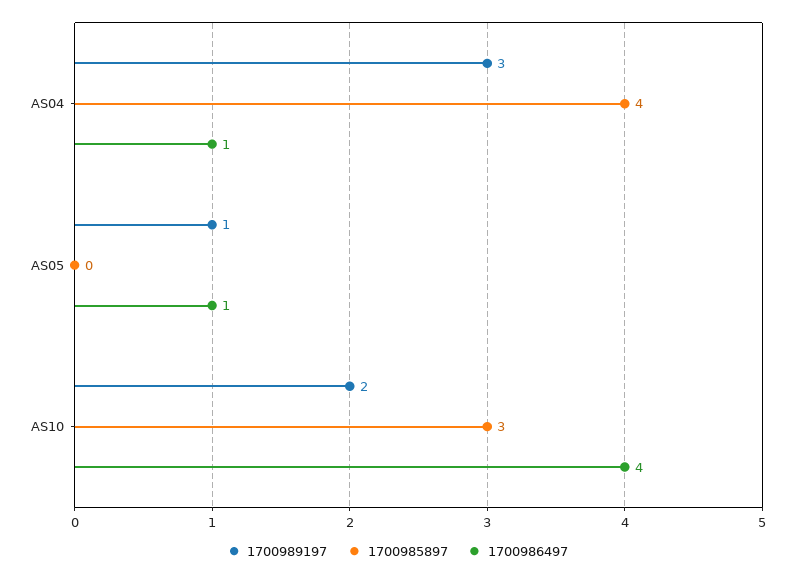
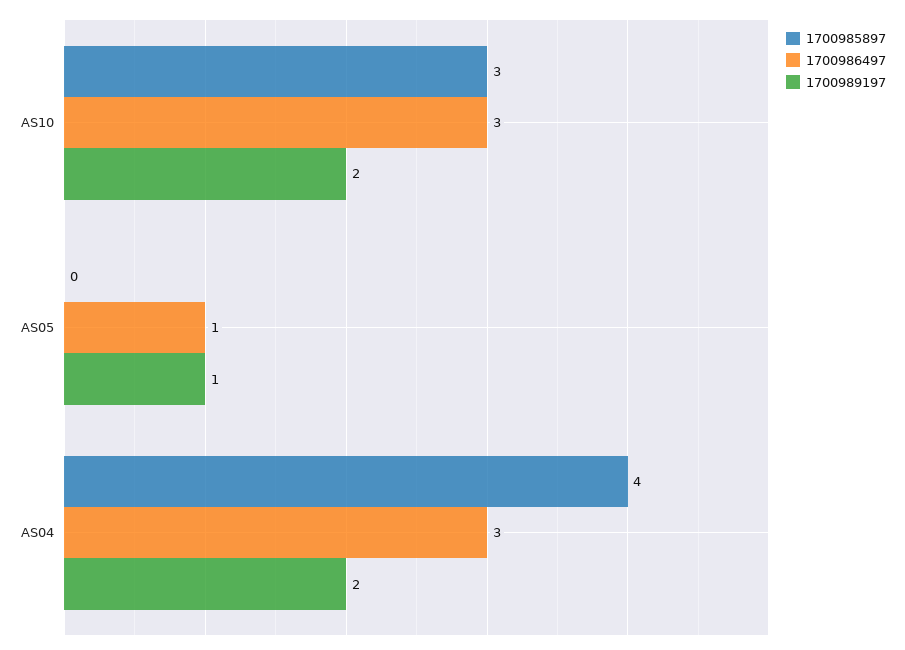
  {
    "1700989197": {
-     "AS04": 3,
+     "AS04": 2,
      "AS05": 1,
      "AS10": 2
    },
    "1700985897": {
      "AS04": 4,
      "AS05": 0,
      "AS10": 3
    },
    "1700986497": {
-     "AS04": 1,
+     "AS04": 3,
      "AS05": 1,
-     "AS10": 4
+     "AS10": 3
    }
  }

